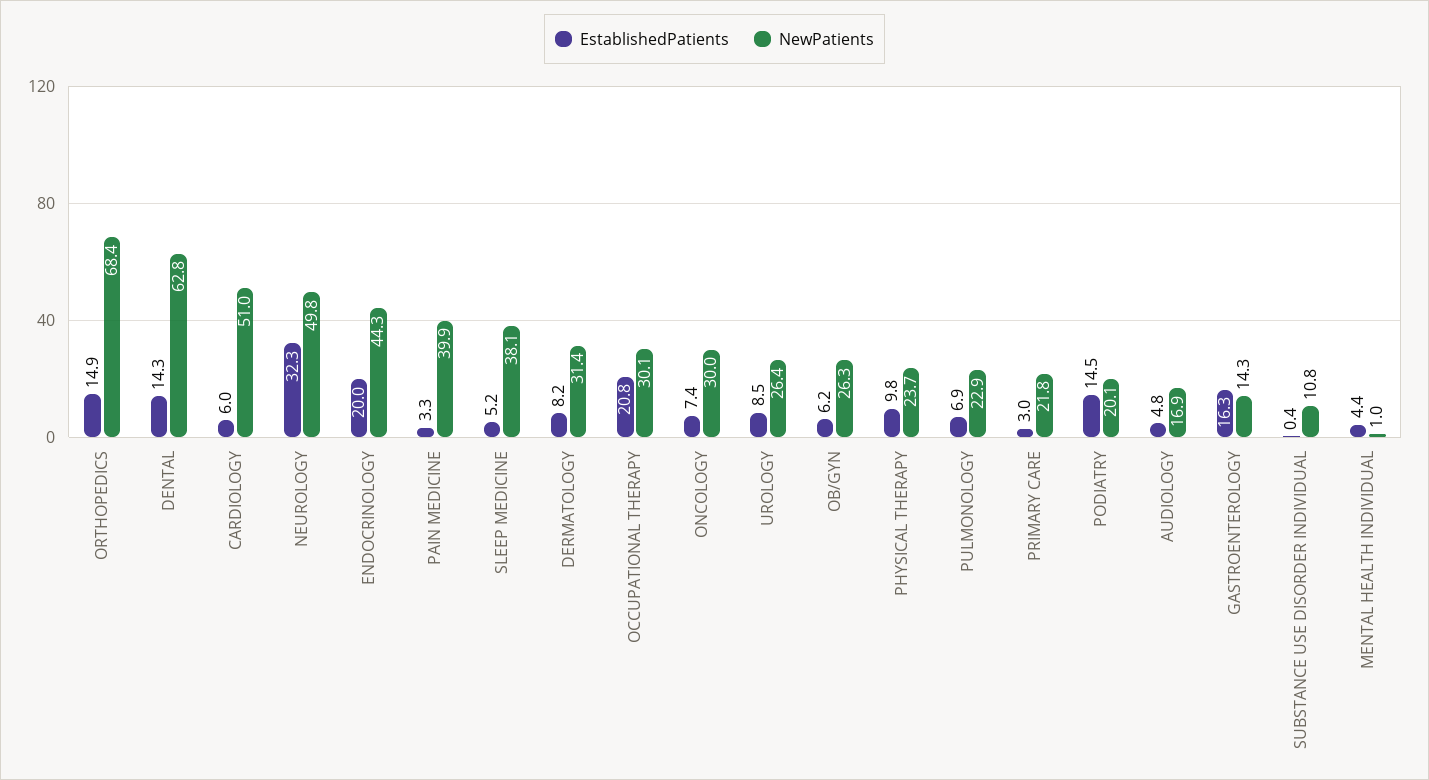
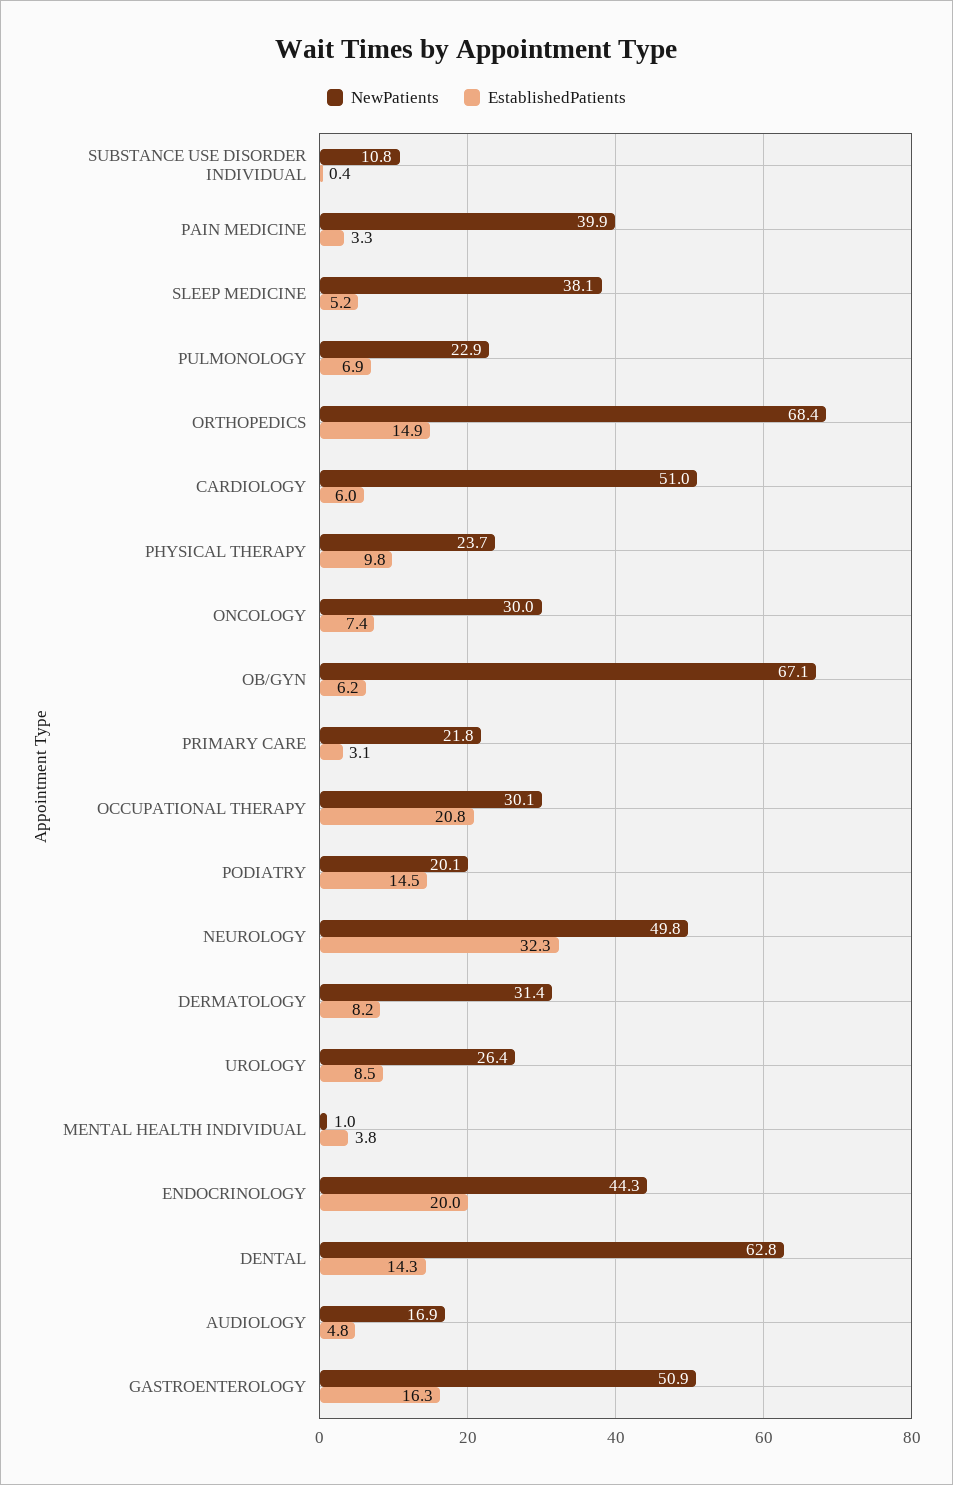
  {
    "EstablishedPatients": {
      "ORTHOPEDICS": 14.9,
      "DENTAL": 14.3,
      "CARDIOLOGY": 6,
      "NEUROLOGY": 32.3,
      "ENDOCRINOLOGY": 20,
      "PAIN MEDICINE": 3.3,
      "SLEEP MEDICINE": 5.2,
      "DERMATOLOGY": 8.2,
      "OCCUPATIONAL THERAPY": 20.8,
      "ONCOLOGY": 7.4,
      "UROLOGY": 8.5,
      "OB/GYN": 6.2,
      "PHYSICAL THERAPY": 9.8,
      "PULMONOLOGY": 6.9,
-     "PRIMARY CARE": 3,
+     "PRIMARY CARE": 3.1,
      "PODIATRY": 14.5,
      "AUDIOLOGY": 4.8,
      "GASTROENTEROLOGY": 16.3,
      "SUBSTANCE USE DISORDER INDIVIDUAL": 0.4,
-     "MENTAL HEALTH INDIVIDUAL": 4.4
+     "MENTAL HEALTH INDIVIDUAL": 3.8
    },
    "NewPatients": {
      "ORTHOPEDICS": 68.4,
      "DENTAL": 62.8,
      "CARDIOLOGY": 51,
      "NEUROLOGY": 49.8,
      "ENDOCRINOLOGY": 44.3,
      "PAIN MEDICINE": 39.9,
      "SLEEP MEDICINE": 38.1,
      "DERMATOLOGY": 31.4,
      "OCCUPATIONAL THERAPY": 30.1,
      "ONCOLOGY": 30,
      "UROLOGY": 26.4,
-     "OB/GYN": 26.3,
+     "OB/GYN": 67.1,
      "PHYSICAL THERAPY": 23.7,
      "PULMONOLOGY": 22.9,
      "PRIMARY CARE": 21.8,
      "PODIATRY": 20.1,
      "AUDIOLOGY": 16.9,
-     "GASTROENTEROLOGY": 14.3,
+     "GASTROENTEROLOGY": 50.9,
      "SUBSTANCE USE DISORDER INDIVIDUAL": 10.8,
      "MENTAL HEALTH INDIVIDUAL": 1
    }
  }

